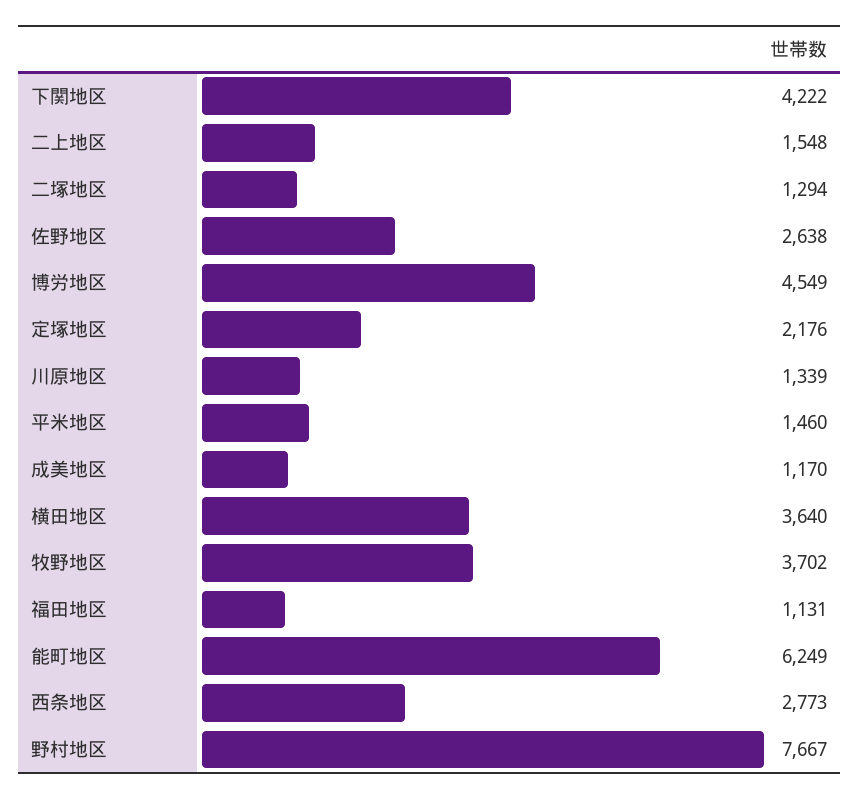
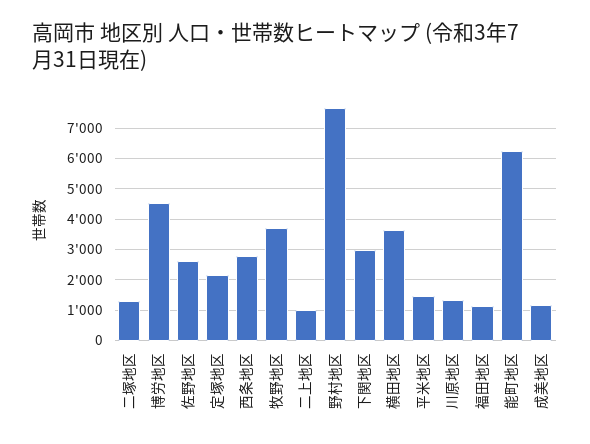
  {
-   "下関地区": 4222,
+   "下関地区": 3000,
-   "二上地区": 1548,
+   "二上地区": 1000,
    "二塚地区": 1294,
    "佐野地区": 2638,
    "博労地区": 4549,
    "定塚地区": 2176,
    "川原地区": 1339,
    "平米地区": 1460,
    "成美地区": 1170,
    "横田地区": 3640,
    "牧野地区": 3702,
    "福田地区": 1131,
    "能町地区": 6249,
    "西条地区": 2773,
    "野村地区": 7667
  }

